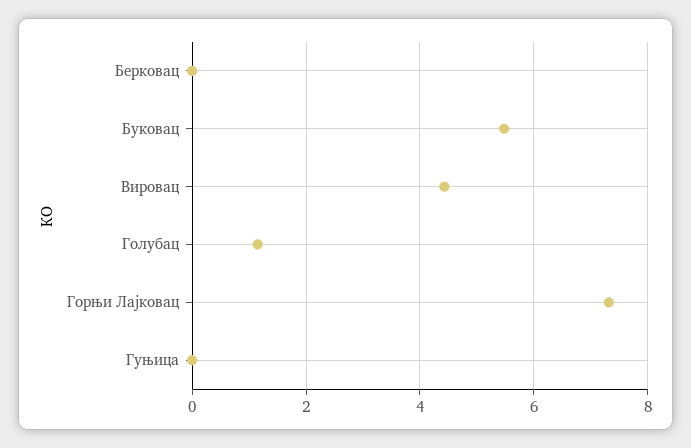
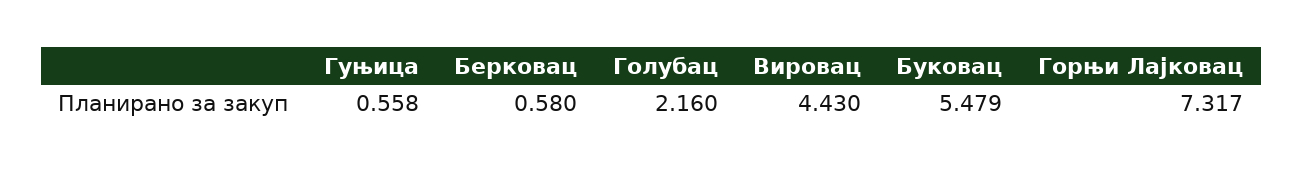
  {
-   "Берковац": 0,
+   "Берковац": 0.58,
    "Буковац": 5.479,
    "Вировац": 4.43,
-   "Голубац": 1.2,
+   "Голубац": 2.16,
    "Горњи Лајковац": 7.317,
-   "Гуњица": 0
+   "Гуњица": 0.558
  }

